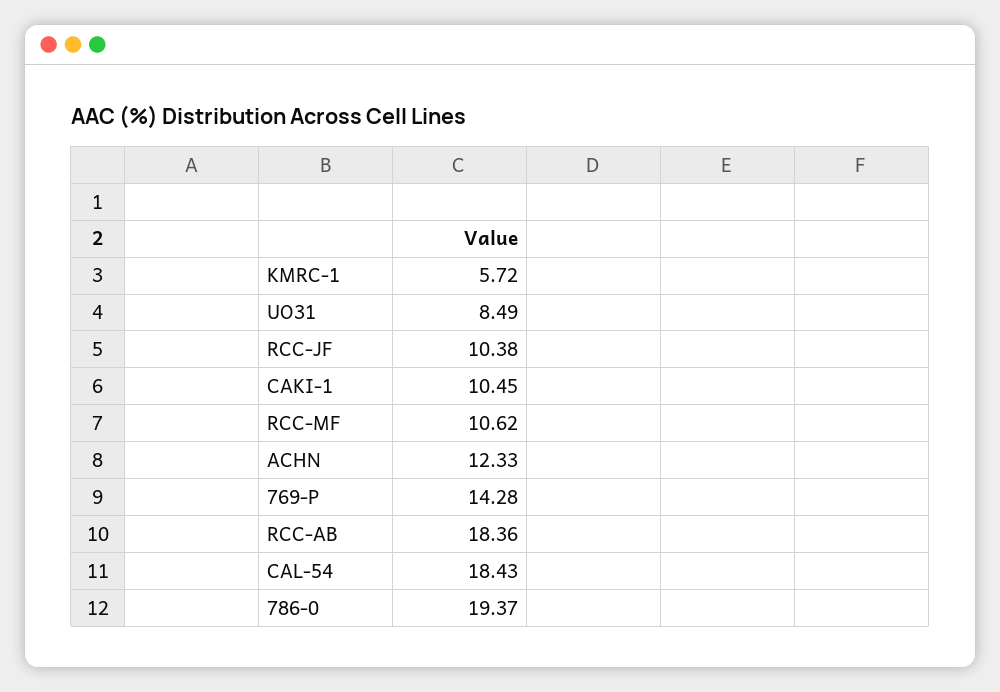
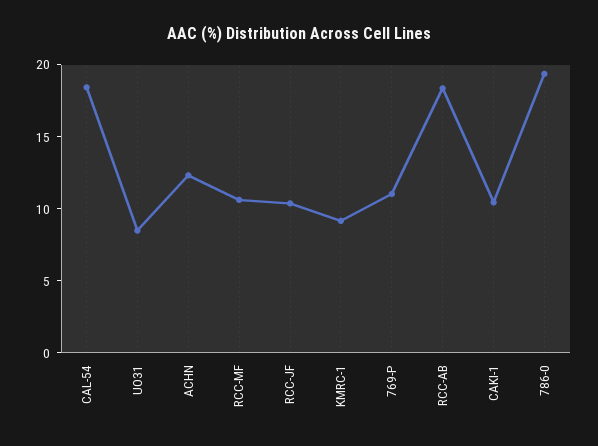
  {
-   "KMRC-1": 5.72,
+   "KMRC-1": 9,
    "UO31": 8.49,
    "RCC-JF": 10.38,
    "CAKI-1": 10.45,
    "RCC-MF": 10.62,
    "ACHN": 12.33,
-   "769-P": 14.28,
+   "769-P": 11,
    "RCC-AB": 18.36,
    "CAL-54": 18.43,
    "786-0": 19.37
  }

